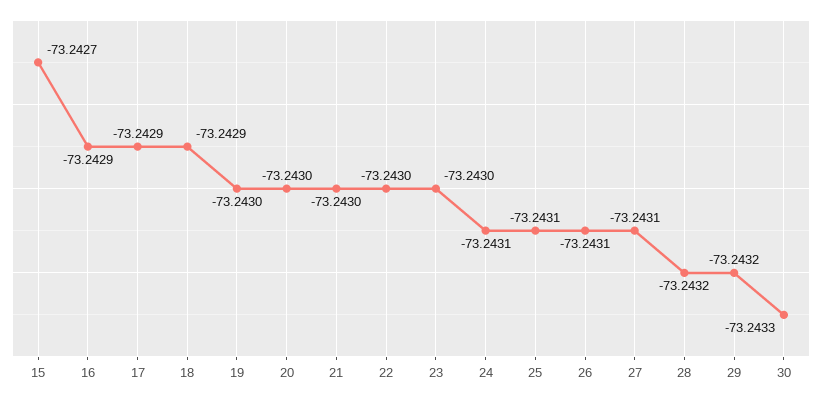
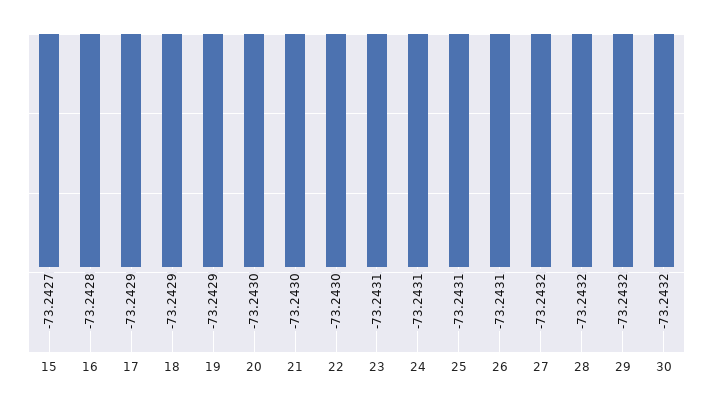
  {
    "15": -73.2427,
-   "16": -73.2429,
+   "16": -73.2428,
    "17": -73.2429,
    "18": -73.2429,
-   "19": -73.243,
+   "19": -73.2429,
    "20": -73.243,
    "21": -73.243,
    "22": -73.243,
-   "23": -73.243,
+   "23": -73.2431,
    "24": -73.2431,
    "25": -73.2431,
    "26": -73.2431,
-   "27": -73.2431,
+   "27": -73.2432,
    "28": -73.2432,
    "29": -73.2432,
-   "30": -73.2433
+   "30": -73.2432
  }

